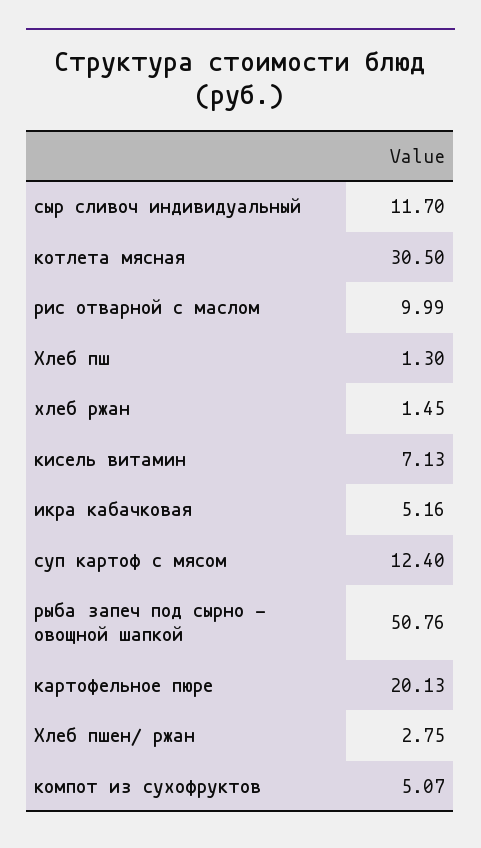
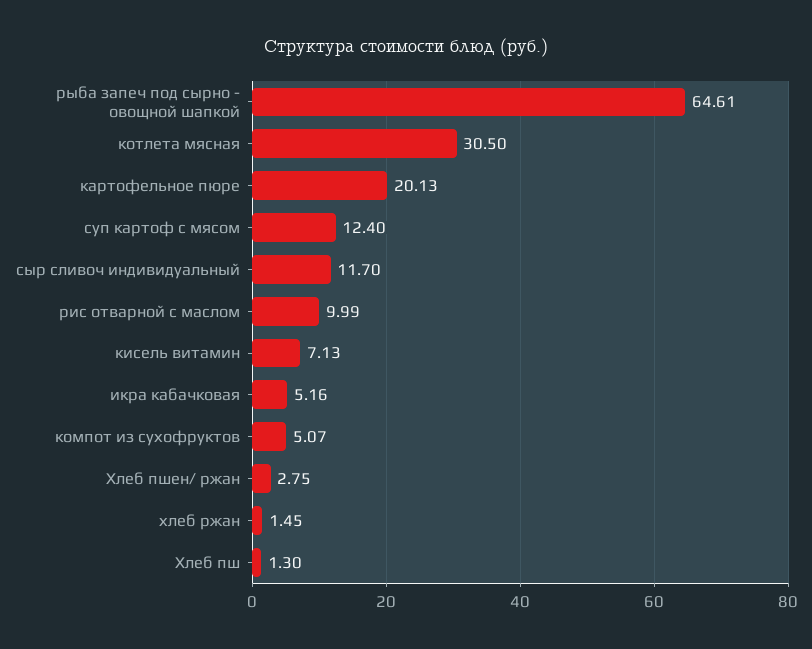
  {
    "сыр сливоч индивидуальный": 11.7,
    "котлета мясная": 30.5,
    "рис отварной с маслом": 9.99,
    "Хлеб пш": 1.3,
    "хлеб ржан": 1.45,
    "кисель витамин": 7.13,
    "икра кабачковая": 5.16,
    "суп картоф с мясом": 12.4,
-   "рыба запеч под сырно - овощной шапкой": 50.76,
+   "рыба запеч под сырно - овощной шапкой": 64.61,
    "картофельное пюре": 20.13,
    "Хлеб пшен/ ржан": 2.75,
    "компот из сухофруктов": 5.07
  }

